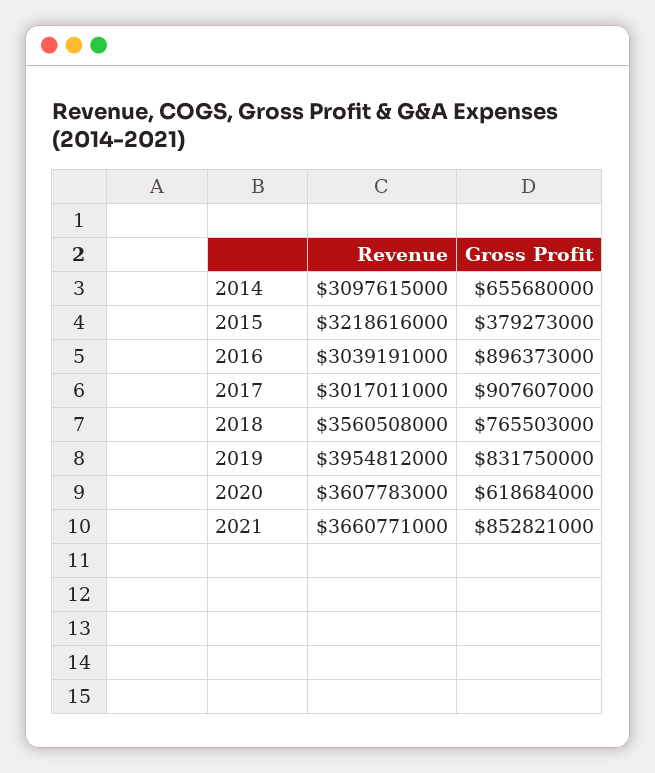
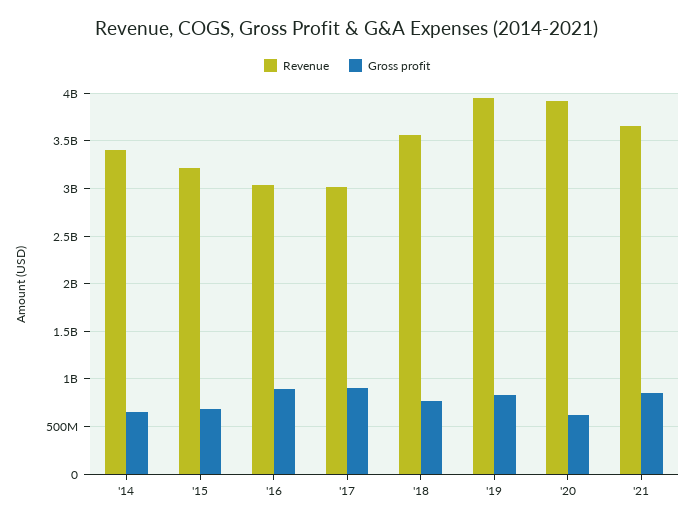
  {
    "Revenue": {
-     "2014": 3097615000,
+     "2014": 3400000000,
      "2015": 3218616000,
      "2016": 3039191000,
      "2017": 3017011000,
      "2018": 3560508000,
      "2019": 3954812000,
-     "2020": 3607783000,
+     "2020": 3900000000,
      "2021": 3660771000
    },
    "Gross Profit": {
      "2014": 655680000,
-     "2015": 379273000,
+     "2015": 700000000,
      "2016": 896373000,
      "2017": 907607000,
      "2018": 765503000,
      "2019": 831750000,
      "2020": 618684000,
      "2021": 852821000
    }
  }

